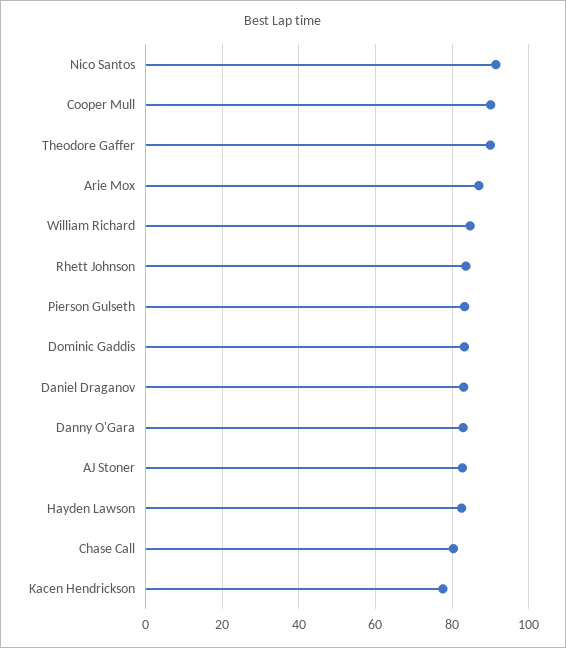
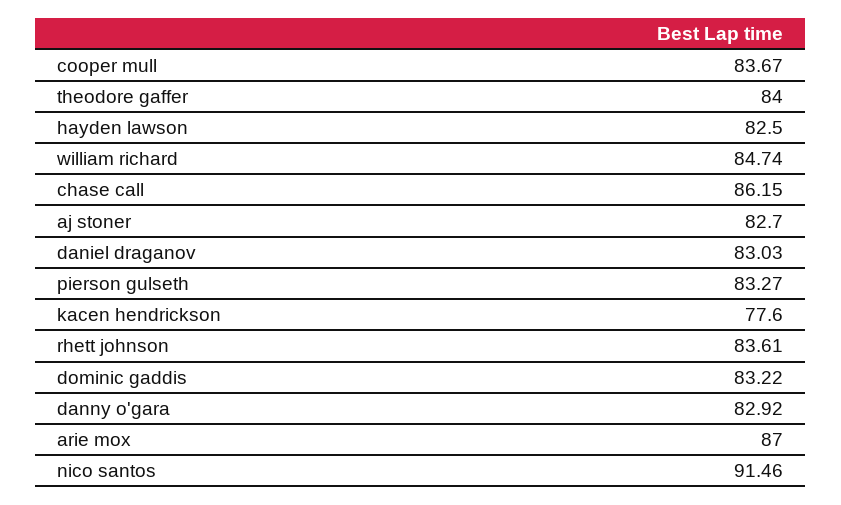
  {
    "Nico Santos": 91.46,
-   "Cooper Mull": 90,
+   "Cooper Mull": 83.67,
-   "Theodore Gaffer": 90,
+   "Theodore Gaffer": 84,
    "Arie Mox": 87,
    "William Richard": 84.74,
    "Rhett Johnson": 83.61,
    "Pierson Gulseth": 83.27,
    "Dominic Gaddis": 83.22,
    "Daniel Draganov": 83.03,
    "Danny O'Gara": 82.92,
    "AJ Stoner": 82.7,
    "Hayden Lawson": 82.5,
-   "Chase Call": 80,
+   "Chase Call": 86.15,
    "Kacen Hendrickson": 77.6
  }

